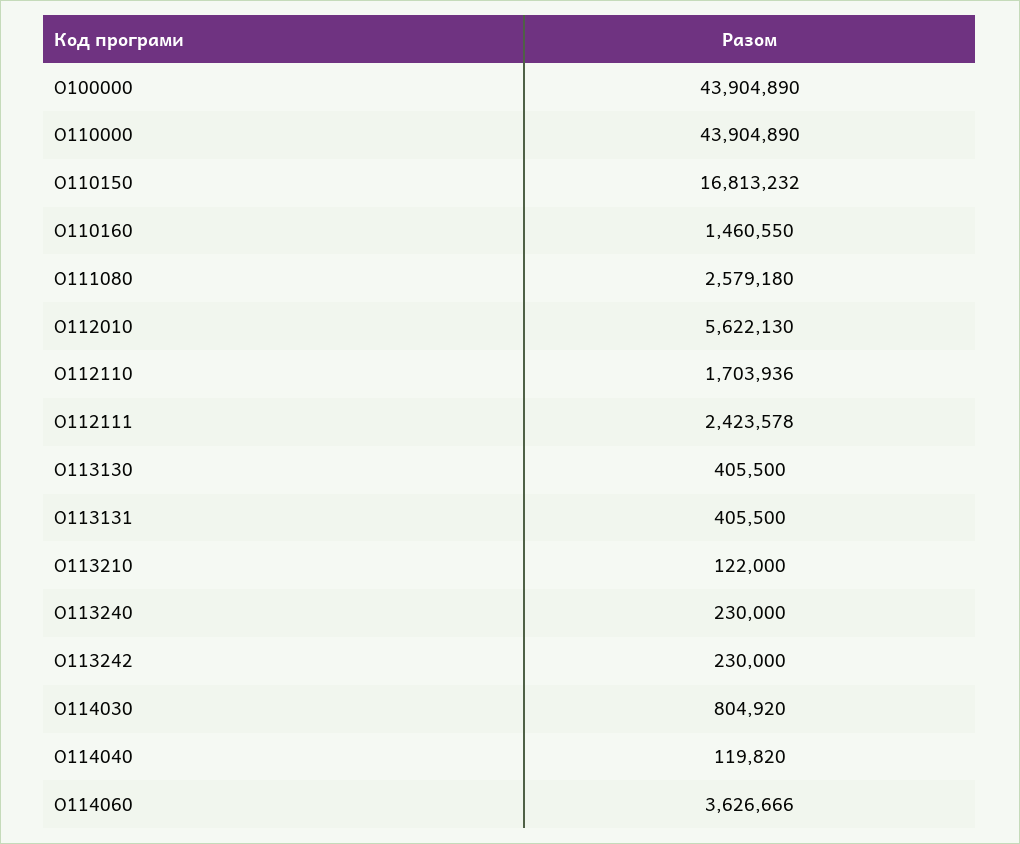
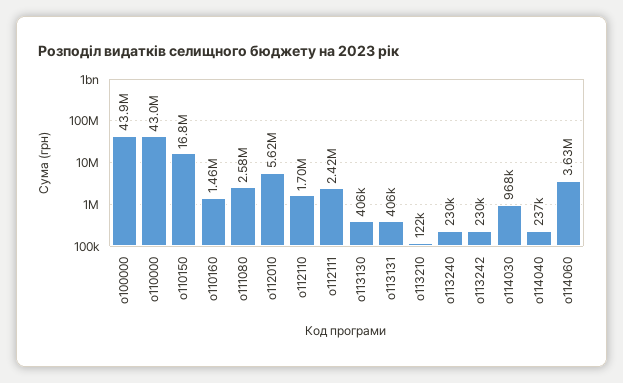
  {
    "О100000": 43904890,
-   "О110000": 43904890,
+   "О110000": 43000000,
    "О110150": 16813232,
    "О110160": 1460550,
    "О111080": 2579180,
    "О112010": 5622130,
    "О112110": 1703936,
    "О112111": 2423578,
    "О113130": 405500,
    "О113131": 405500,
    "О113210": 122000,
    "О113240": 230000,
    "О113242": 230000,
-   "О114030": 804920,
+   "О114030": 968000,
-   "О114040": 119820,
+   "О114040": 237000,
    "О114060": 3626666
  }

